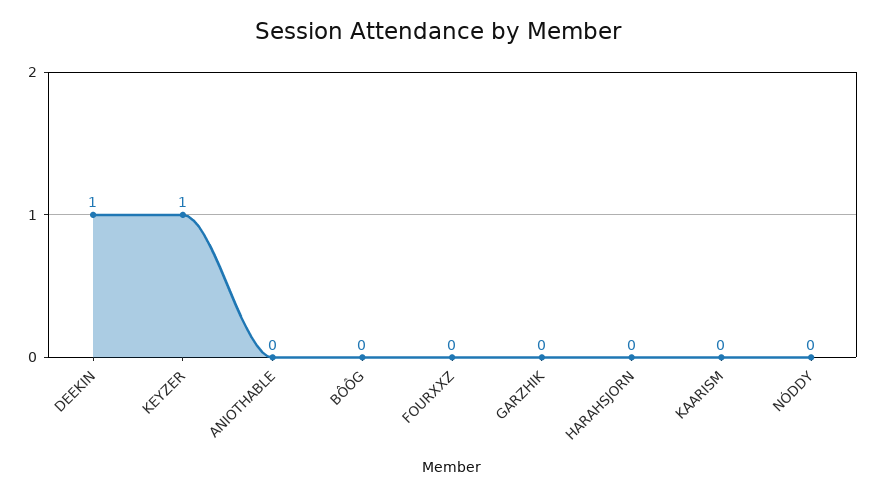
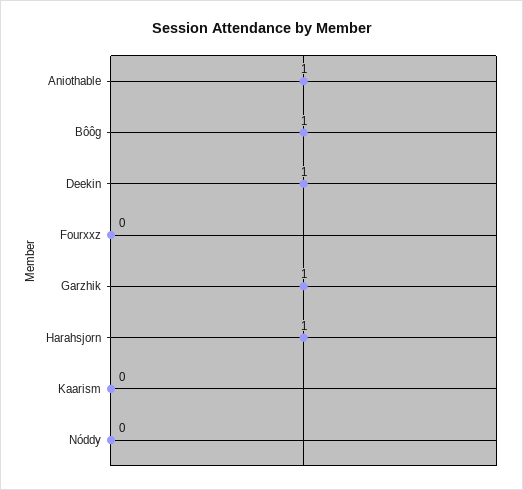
  {
    "DEEKIN": 1,
-   "KEYZER": 1,
-   "ANIOTHABLE": 0,
+   "ANIOTHABLE": 1,
-   "BÔÔG": 0,
+   "BÔÔG": 1,
    "FOURXXZ": 0,
-   "GARZHIK": 0,
+   "GARZHIK": 1,
-   "HARAHSJORN": 0,
+   "HARAHSJORN": 1,
    "KAARISM": 0,
    "NÓDDY": 0
  }

